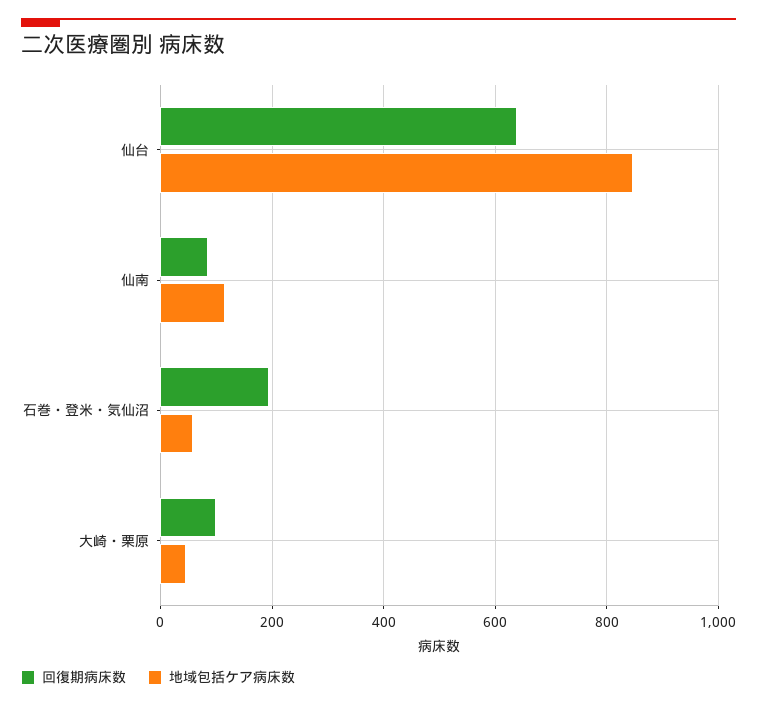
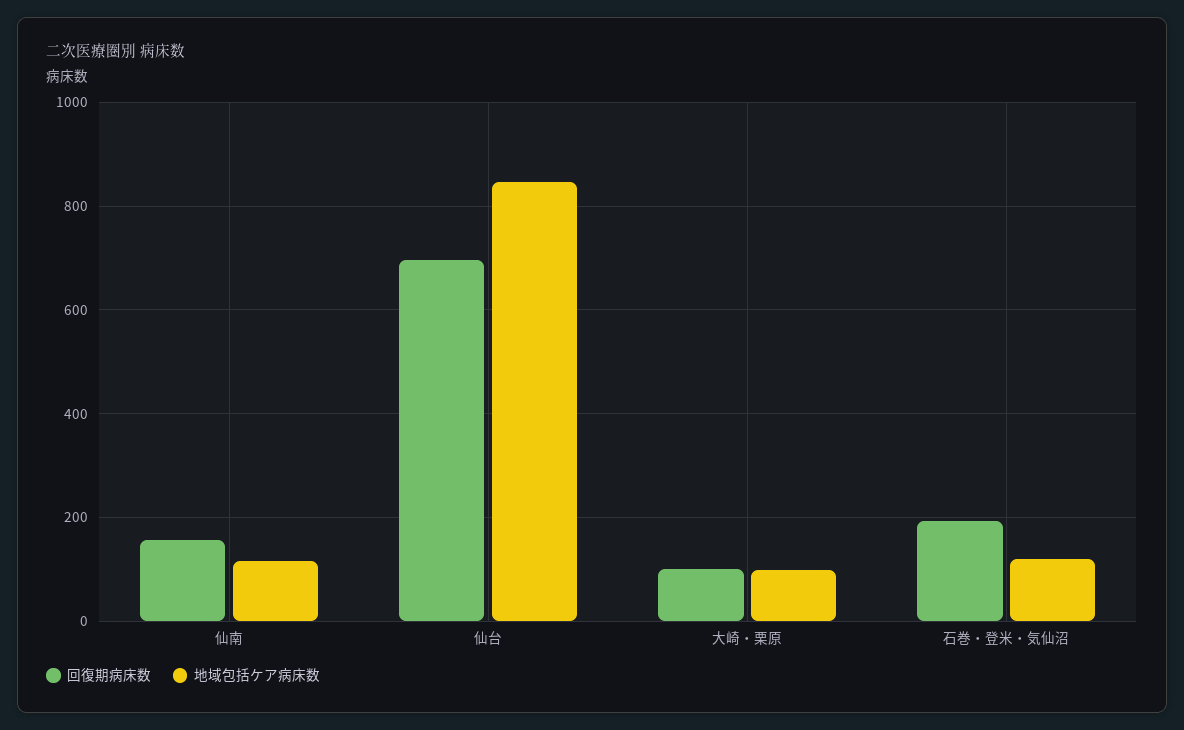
  {
    "回復期病床数": {
-     "仙台": 640,
+     "仙台": 700,
-     "仙南": 80,
+     "仙南": 160,
      "石巻・登米・気仙沼": 200,
      "大崎・栗原": 100
    },
    "地域包括ケア病床数": {
      "仙台": 840,
      "仙南": 120,
-     "石巻・登米・気仙沼": 60,
+     "石巻・登米・気仙沼": 120,
-     "大崎・栗原": 40
+     "大崎・栗原": 100
    }
  }

